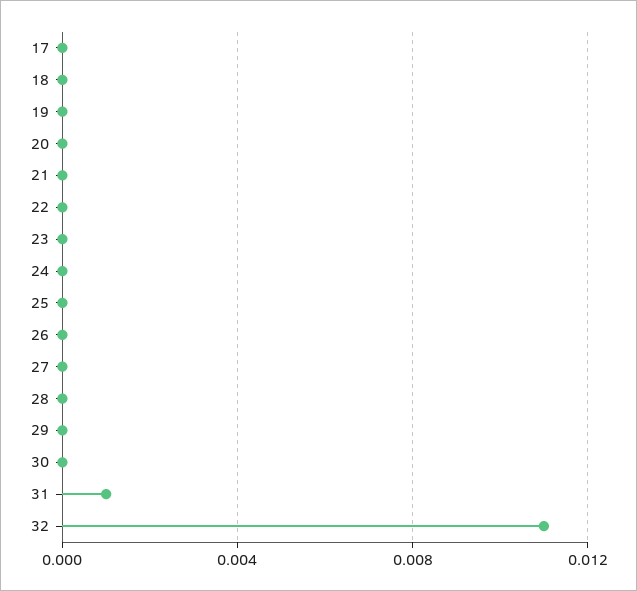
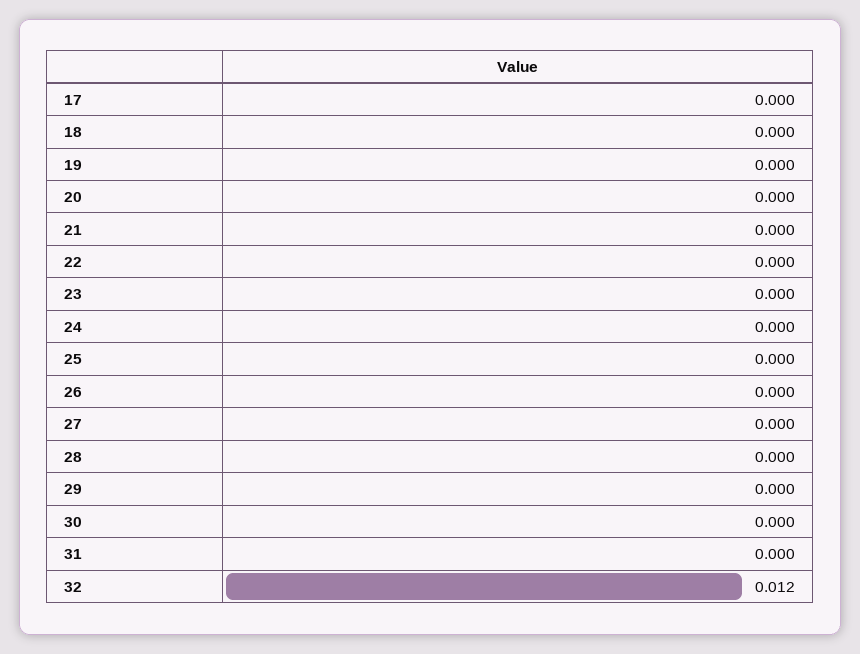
  {
    "17": 0,
    "18": 0,
    "19": 0,
    "20": 0,
    "21": 0,
    "22": 0,
    "23": 0,
    "24": 0,
    "25": 0,
    "26": 0,
    "27": 0,
    "28": 0,
    "29": 0,
    "30": 0,
-   "31": 0.001,
+   "31": 0,
-   "32": 0.011
+   "32": 0.012
  }

